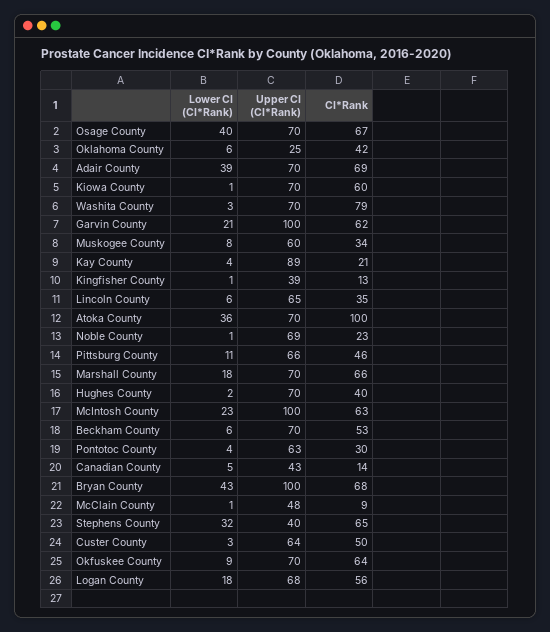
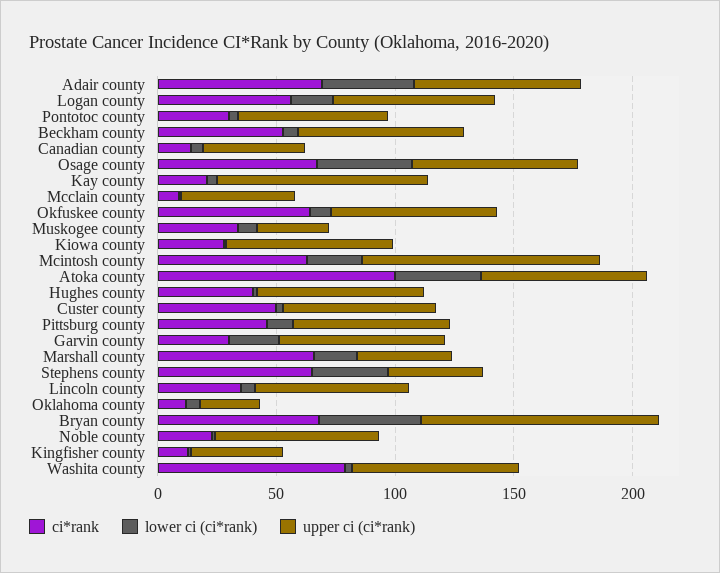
  {
    "Lower CI (CI*Rank)": {
      "Osage County": 40,
      "Oklahoma County": 6,
      "Adair County": 39,
      "Kiowa County": 1,
      "Washita County": 3,
      "Garvin County": 21,
      "Muskogee County": 8,
      "Kay County": 4,
      "Kingfisher County": 1,
      "Lincoln County": 6,
      "Atoka County": 36,
      "Noble County": 1,
      "Pittsburg County": 11,
      "Marshall County": 18,
      "Hughes County": 2,
      "McIntosh County": 23,
      "Beckham County": 6,
      "Pontotoc County": 4,
      "Canadian County": 5,
      "Bryan County": 43,
      "McClain County": 1,
      "Stephens County": 32,
      "Custer County": 3,
      "Okfuskee County": 9,
      "Logan County": 18
    },
    "Upper CI (CI*Rank)": {
      "Osage County": 70,
      "Oklahoma County": 25,
      "Adair County": 70,
      "Kiowa County": 70,
      "Washita County": 70,
-     "Garvin County": 100,
+     "Garvin County": 70,
-     "Muskogee County": 60,
+     "Muskogee County": 30,
      "Kay County": 89,
      "Kingfisher County": 39,
      "Lincoln County": 65,
      "Atoka County": 70,
      "Noble County": 69,
      "Pittsburg County": 66,
-     "Marshall County": 70,
+     "Marshall County": 40,
      "Hughes County": 70,
      "McIntosh County": 100,
      "Beckham County": 70,
      "Pontotoc County": 63,
      "Canadian County": 43,
      "Bryan County": 100,
      "McClain County": 48,
      "Stephens County": 40,
      "Custer County": 64,
      "Okfuskee County": 70,
      "Logan County": 68
    },
    "CI*Rank": {
      "Osage County": 67,
-     "Oklahoma County": 42,
+     "Oklahoma County": 10,
      "Adair County": 69,
-     "Kiowa County": 60,
+     "Kiowa County": 30,
      "Washita County": 79,
-     "Garvin County": 62,
+     "Garvin County": 30,
      "Muskogee County": 34,
      "Kay County": 21,
      "Kingfisher County": 13,
      "Lincoln County": 35,
      "Atoka County": 100,
      "Noble County": 23,
      "Pittsburg County": 46,
      "Marshall County": 66,
      "Hughes County": 40,
      "McIntosh County": 63,
      "Beckham County": 53,
      "Pontotoc County": 30,
      "Canadian County": 14,
      "Bryan County": 68,
      "McClain County": 9,
      "Stephens County": 65,
      "Custer County": 50,
      "Okfuskee County": 64,
      "Logan County": 56
    }
  }

